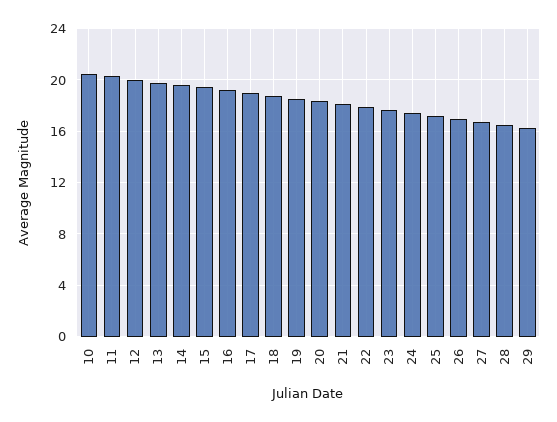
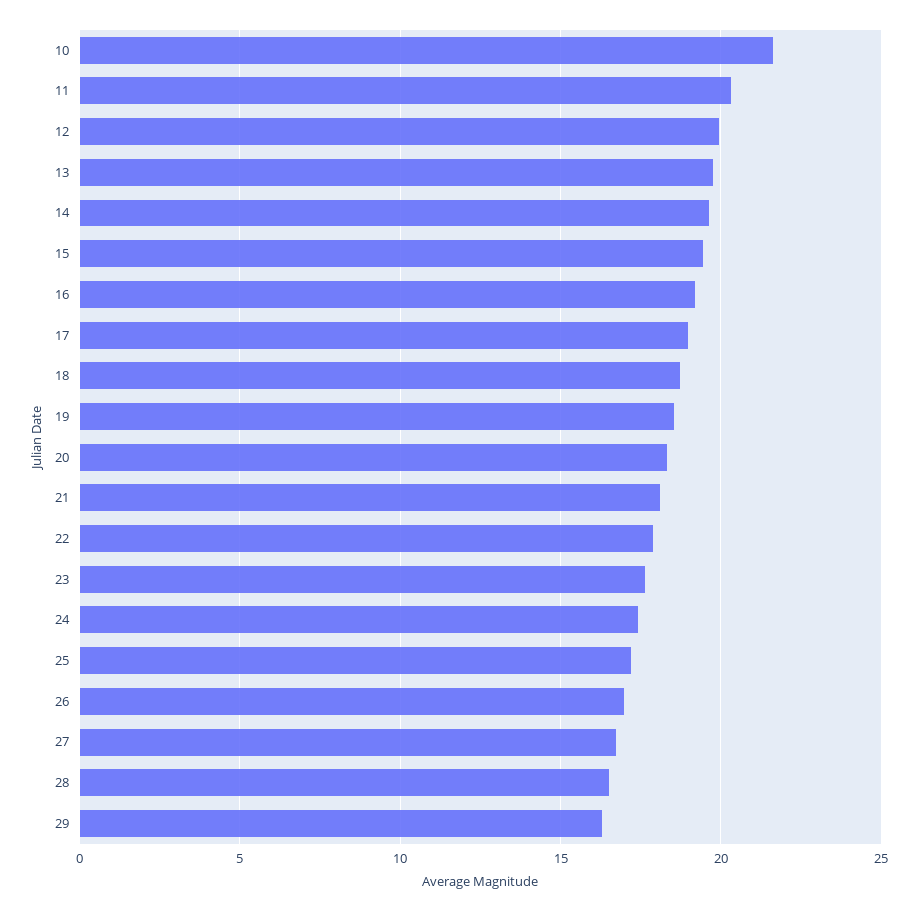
  {
-   "10": 20.5,
+   "10": 21.5,
    "11": 20.5,
    "12": 20,
    "13": 20,
    "14": 19.5,
    "15": 19.5,
    "16": 19,
    "17": 19,
    "18": 18.5,
    "19": 18.5,
    "20": 18.5,
    "21": 18,
    "22": 18,
    "23": 17.5,
    "24": 17.5,
    "25": 17,
    "26": 17,
    "27": 16.5,
    "28": 16.5,
    "29": 16.5
  }

